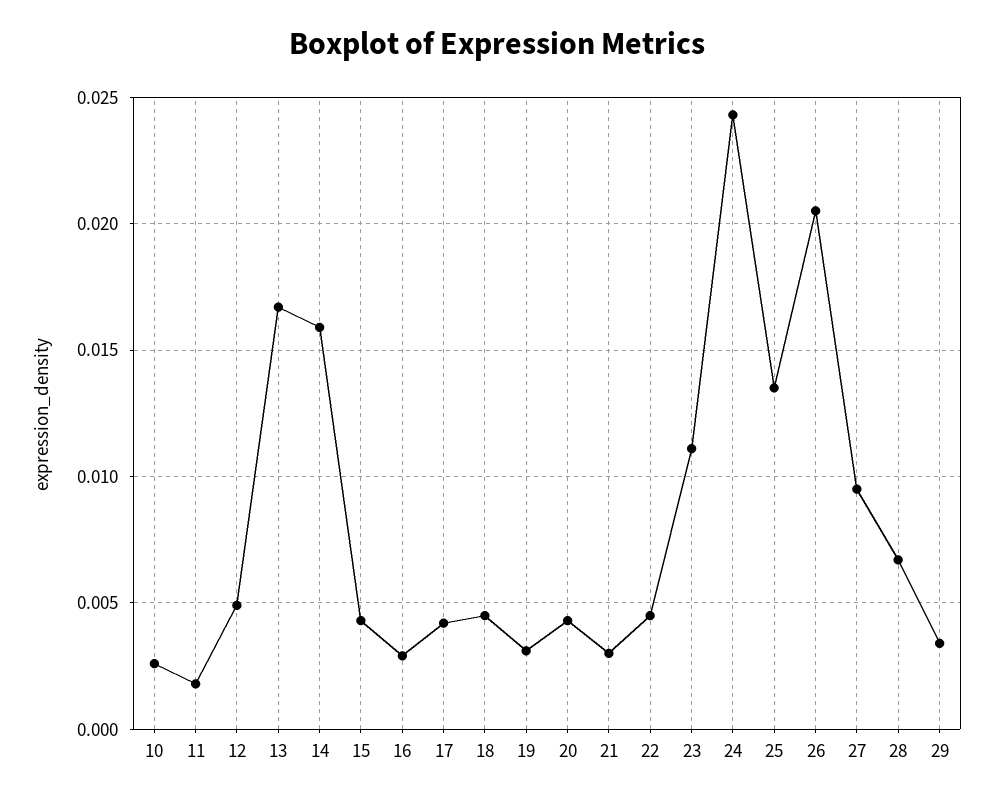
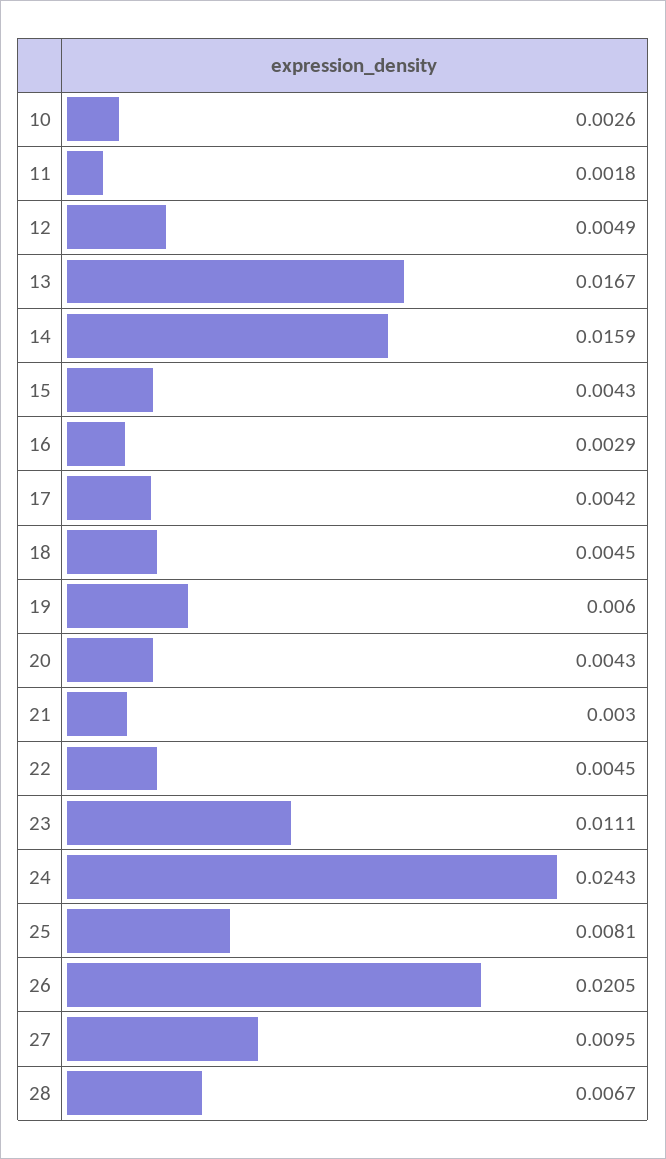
  {
    "10": 0.0026,
    "11": 0.0018,
    "12": 0.0049,
    "13": 0.0167,
    "14": 0.0159,
    "15": 0.0043,
    "16": 0.0029,
    "17": 0.0042,
    "18": 0.0045,
-   "19": 0.003,
+   "19": 0.006,
    "20": 0.0043,
    "21": 0.003,
    "22": 0.0045,
    "23": 0.0111,
    "24": 0.0243,
-   "25": 0.0135,
+   "25": 0.0081,
    "26": 0.0205,
    "27": 0.0095,
-   "28": 0.0067,
+   "28": 0.0067
-   "29": 0.0035
  }

